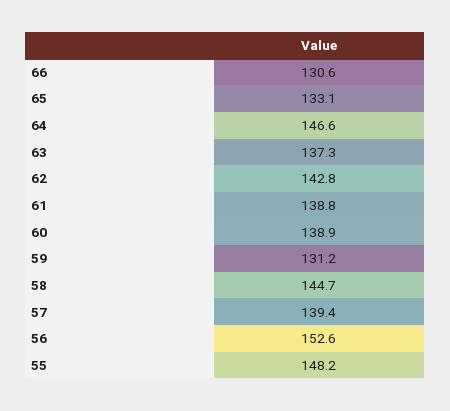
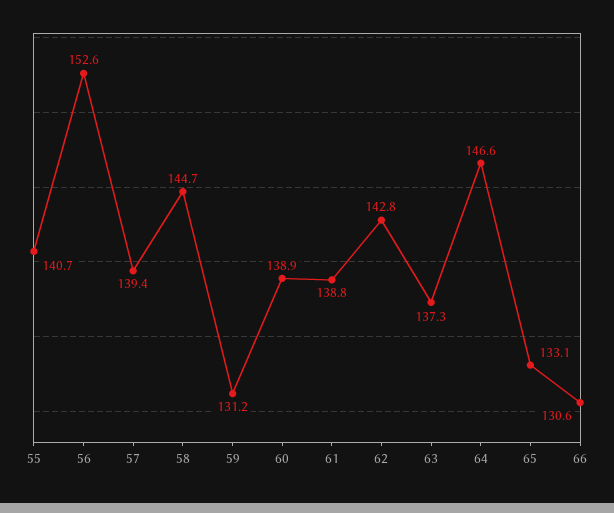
  {
    "66": 130.6,
    "65": 133.1,
    "64": 146.6,
    "63": 137.3,
    "62": 142.8,
    "61": 138.8,
    "60": 138.9,
    "59": 131.2,
    "58": 144.7,
    "57": 139.4,
    "56": 152.6,
-   "55": 148.2
+   "55": 140.7
  }

